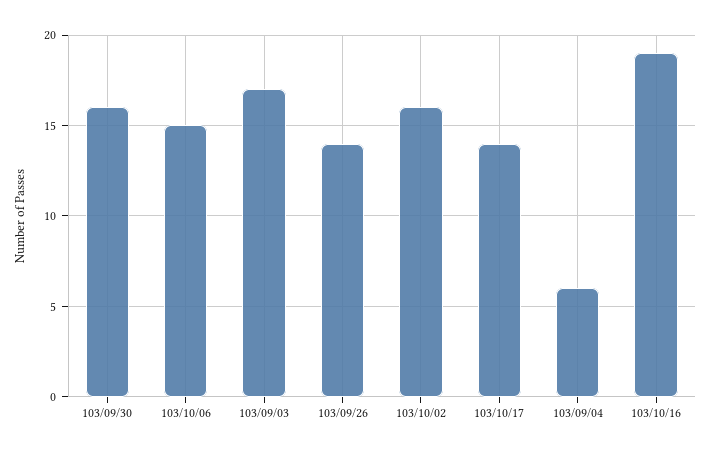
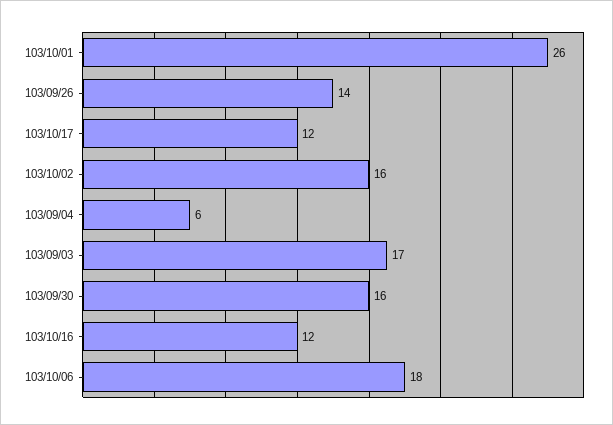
  {
    "103/09/30": 16,
-   "103/10/06": 15,
+   "103/10/06": 18,
    "103/09/03": 17,
    "103/09/26": 14,
    "103/10/02": 16,
-   "103/10/17": 14,
+   "103/10/17": 12,
    "103/09/04": 6,
-   "103/10/16": 19
+   "103/10/16": 12,
+   "103/10/01": 26
  }

